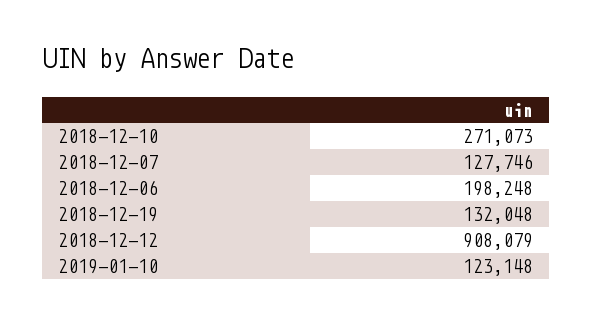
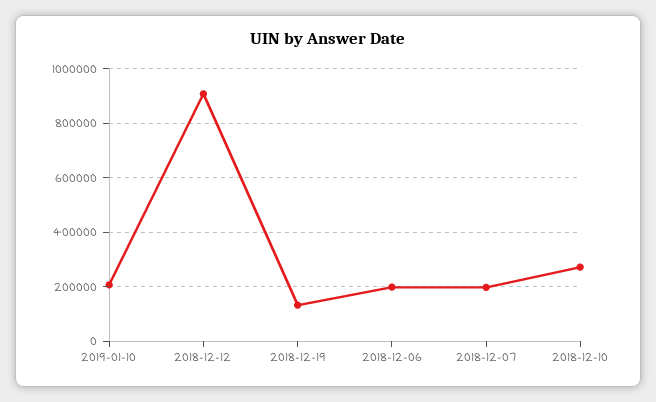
  {
    "2018-12-10": 271073,
-   "2018-12-07": 127746,
+   "2018-12-07": 200000,
    "2018-12-06": 198248,
    "2018-12-19": 132048,
    "2018-12-12": 908079,
-   "2019-01-10": 123148
+   "2019-01-10": 200000
  }

